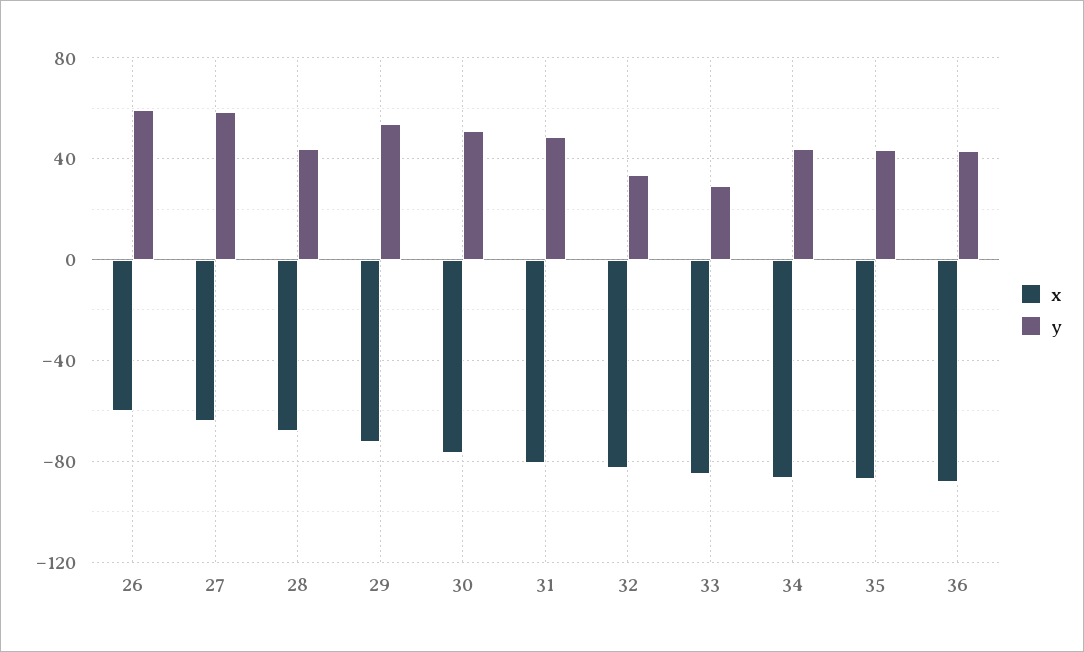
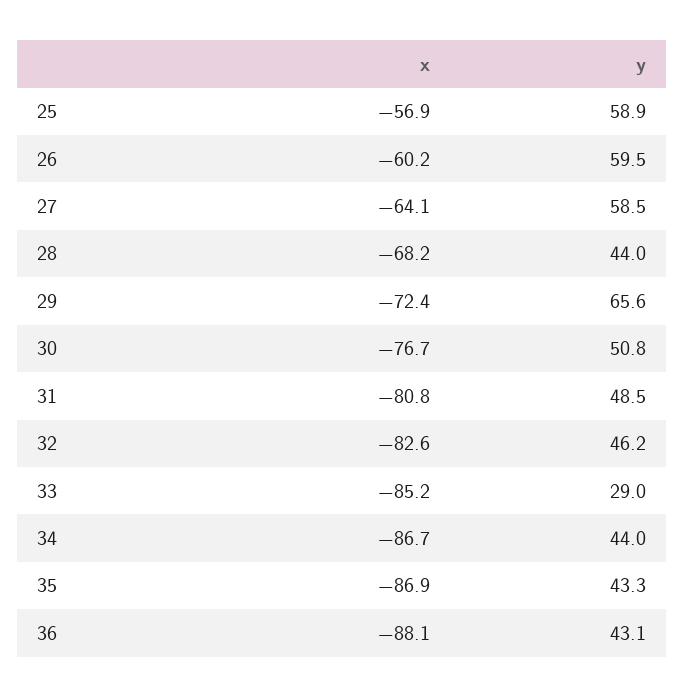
  {
    "x": {
      "26": -60.2,
      "27": -64.1,
      "28": -68.2,
      "29": -72.4,
      "30": -76.7,
      "31": -80.8,
      "32": -82.6,
      "33": -85.2,
      "34": -86.7,
      "35": -86.9,
-     "36": -88.1
+     "36": -88.1,
+     "25": -56.9
    },
    "y": {
      "26": 59.5,
      "27": 58.5,
      "28": 44,
-     "29": 55,
+     "29": 65.6,
      "30": 50.8,
      "31": 48.5,
-     "32": 35,
+     "32": 46.2,
      "33": 29,
      "34": 44,
      "35": 43.3,
-     "36": 43.1
+     "36": 43.1,
+     "25": 58.9
    }
  }

